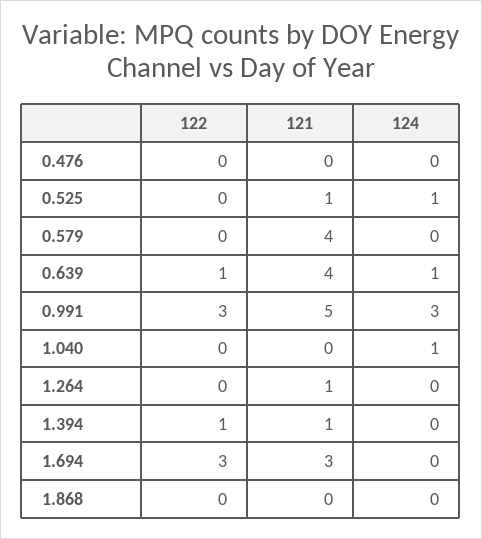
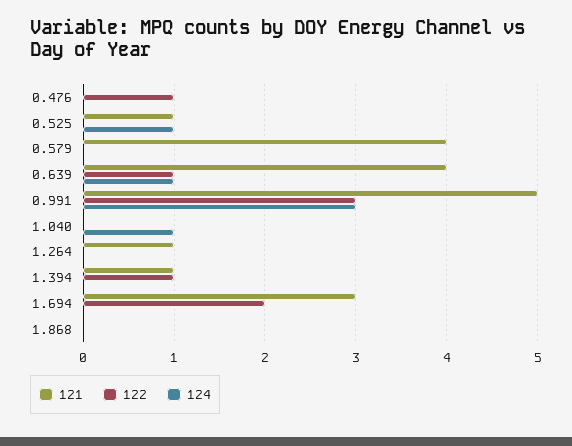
  {
    "122": {
-     "0.476": 0,
+     "0.476": 1,
      "0.525": 0,
      "0.579": 0,
      "0.639": 1,
      "0.991": 3,
      "1.040": 0,
      "1.264": 0,
      "1.394": 1,
-     "1.694": 3,
+     "1.694": 2,
      "1.868": 0
    },
    "121": {
      "0.476": 0,
      "0.525": 1,
      "0.579": 4,
      "0.639": 4,
      "0.991": 5,
      "1.040": 0,
      "1.264": 1,
      "1.394": 1,
      "1.694": 3,
      "1.868": 0
    },
    "124": {
      "0.476": 0,
      "0.525": 1,
      "0.579": 0,
      "0.639": 1,
      "0.991": 3,
      "1.040": 1,
      "1.264": 0,
      "1.394": 0,
      "1.694": 0,
      "1.868": 0
    }
  }

